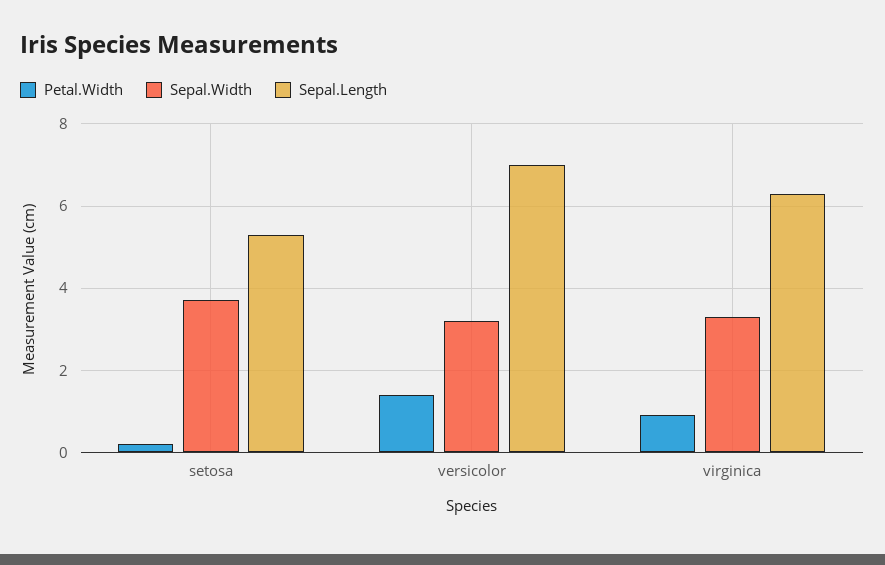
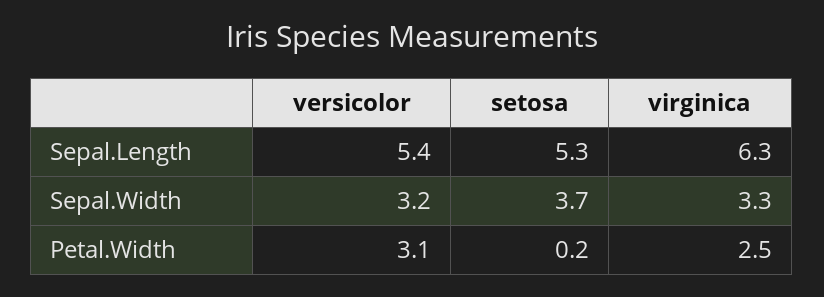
  {
    "Petal.Width": {
      "setosa": 0.2,
-     "versicolor": 1.5,
+     "versicolor": 3.1,
-     "virginica": 1
+     "virginica": 2.5
    },
    "Sepal.Width": {
      "setosa": 3.7,
      "versicolor": 3.2,
      "virginica": 3.3
    },
    "Sepal.Length": {
      "setosa": 5.3,
-     "versicolor": 7,
+     "versicolor": 5.4,
      "virginica": 6.3
    }
  }

